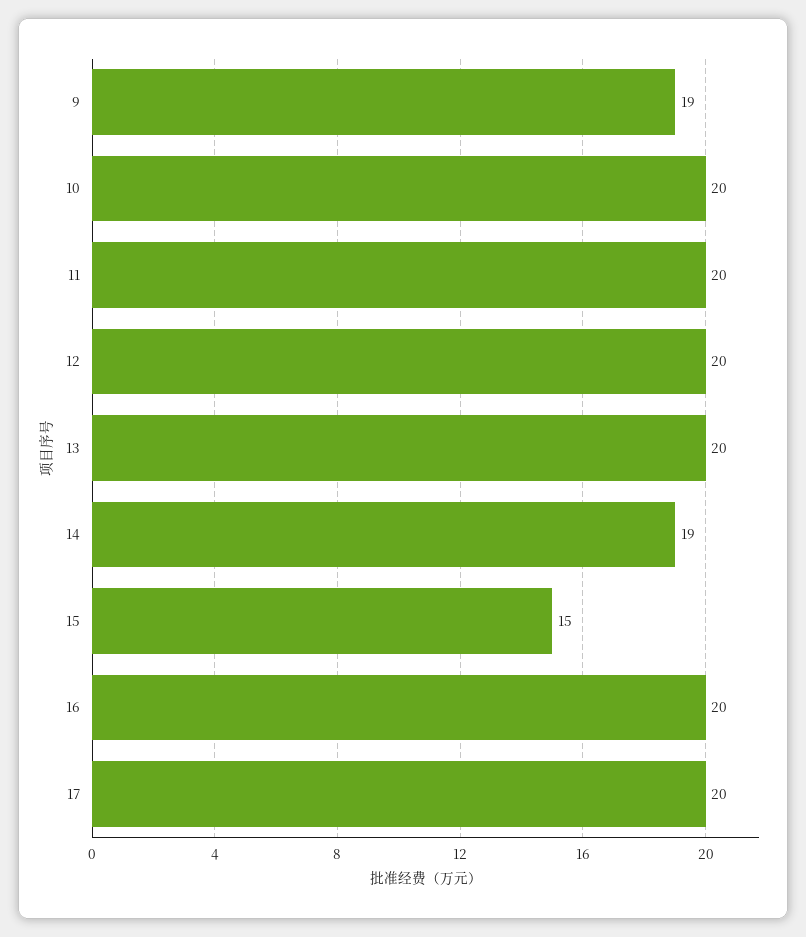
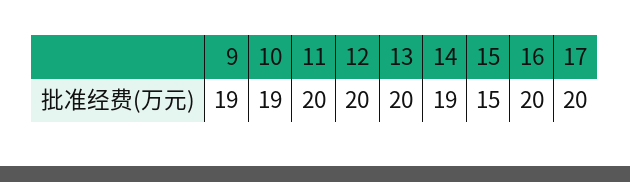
  {
    "9": 19,
-   "10": 20,
+   "10": 19,
    "11": 20,
    "12": 20,
    "13": 20,
    "14": 19,
    "15": 15,
    "16": 20,
    "17": 20
  }

